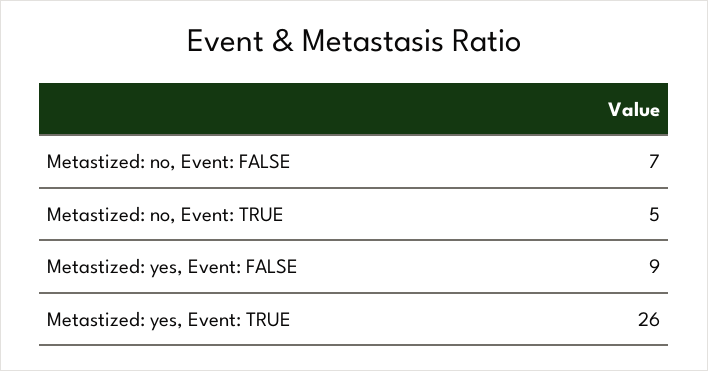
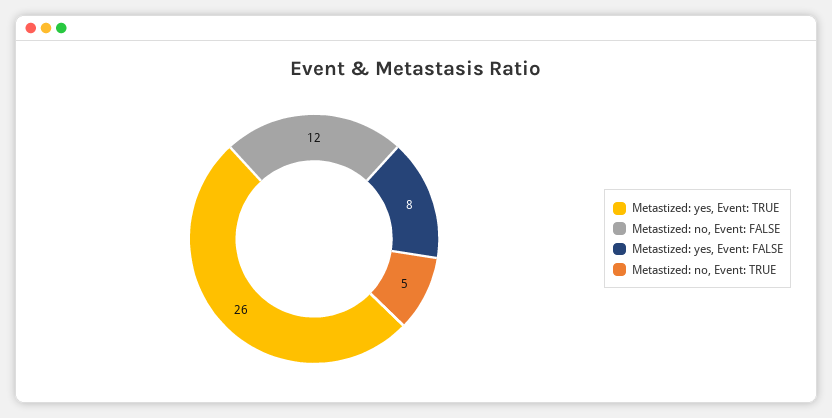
  {
-   "Metastized: no, Event: FALSE": 7,
+   "Metastized: no, Event: FALSE": 12,
    "Metastized: no, Event: TRUE": 5,
-   "Metastized: yes, Event: FALSE": 9,
+   "Metastized: yes, Event: FALSE": 8,
    "Metastized: yes, Event: TRUE": 26
  }

